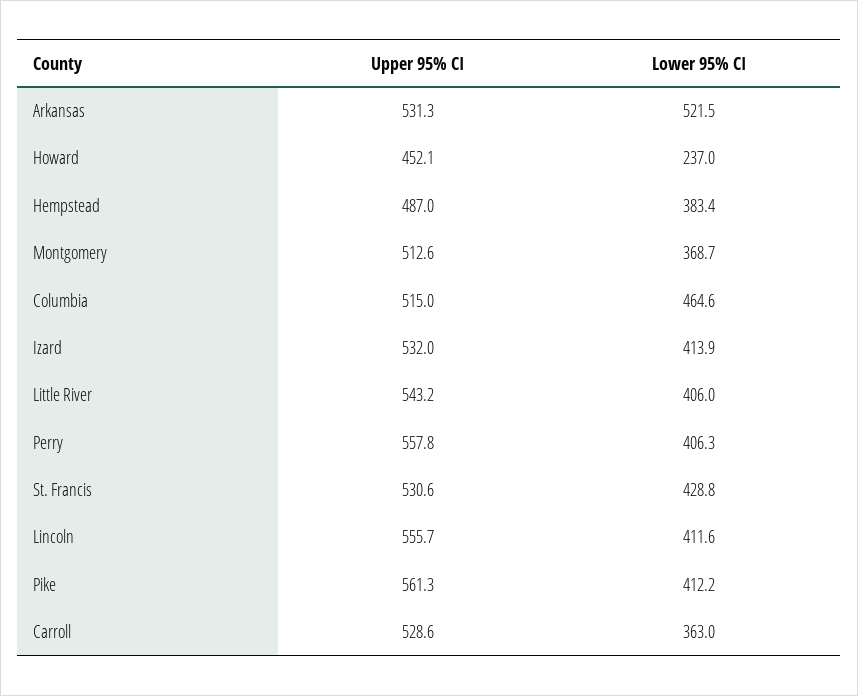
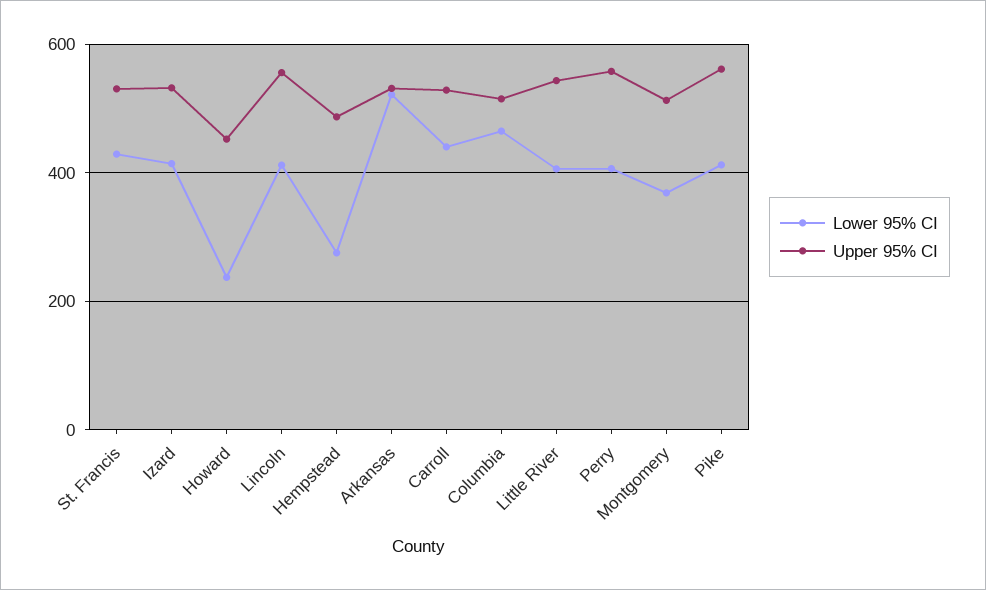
  {
    "Upper 95% CI": {
      "Arkansas": 531.3,
      "Howard": 452.1,
      "Hempstead": 487,
      "Montgomery": 512.6,
      "Columbia": 515,
      "Izard": 532,
      "Little River": 543.2,
      "Perry": 557.8,
      "St. Francis": 530.6,
      "Lincoln": 555.7,
      "Pike": 561.3,
      "Carroll": 528.6
    },
    "Lower 95% CI": {
      "Arkansas": 521.5,
      "Howard": 237,
-     "Hempstead": 383.4,
+     "Hempstead": 280,
      "Montgomery": 368.7,
      "Columbia": 464.6,
      "Izard": 413.9,
      "Little River": 406,
      "Perry": 406.3,
      "St. Francis": 428.8,
      "Lincoln": 411.6,
      "Pike": 412.2,
-     "Carroll": 363
+     "Carroll": 440
    }
  }

